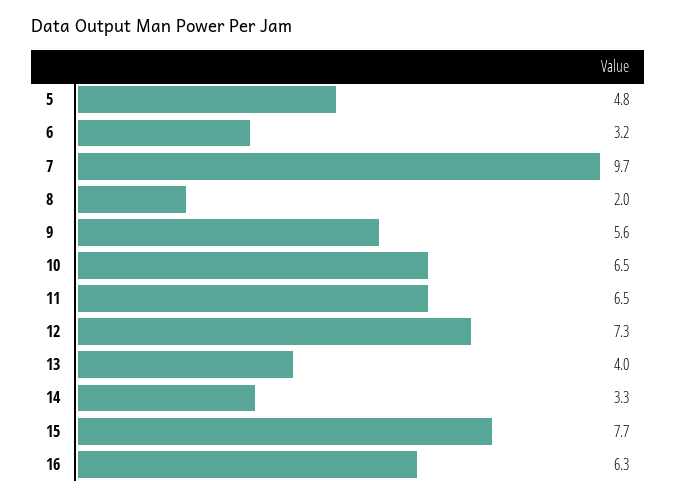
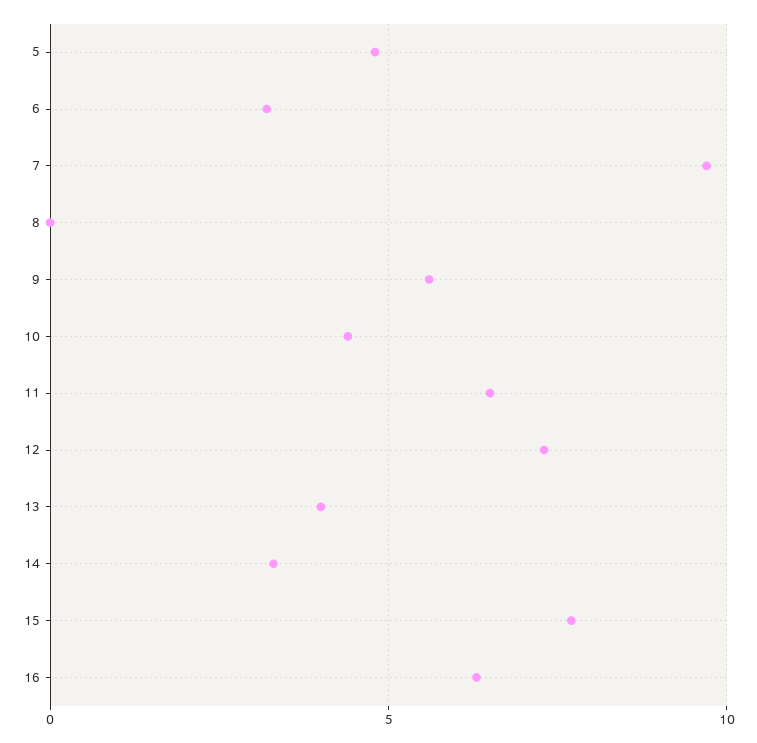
  {
    "5": 4.8,
    "6": 3.2,
    "7": 9.7,
-   "8": 2,
+   "8": 0,
    "9": 5.6,
-   "10": 6.5,
+   "10": 4.5,
    "11": 6.5,
    "12": 7.3,
    "13": 4,
    "14": 3.3,
    "15": 7.7,
    "16": 6.3
  }

